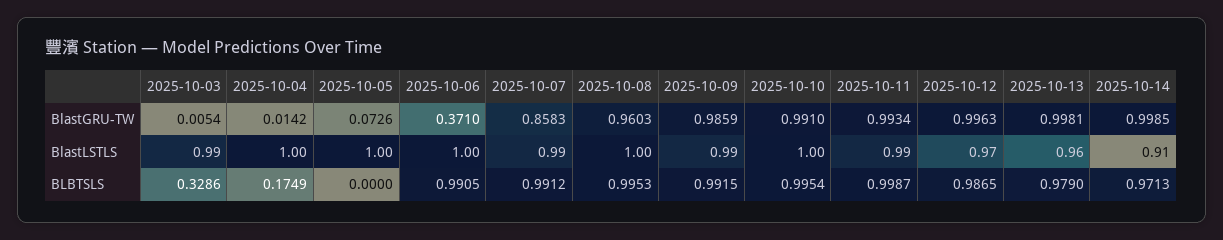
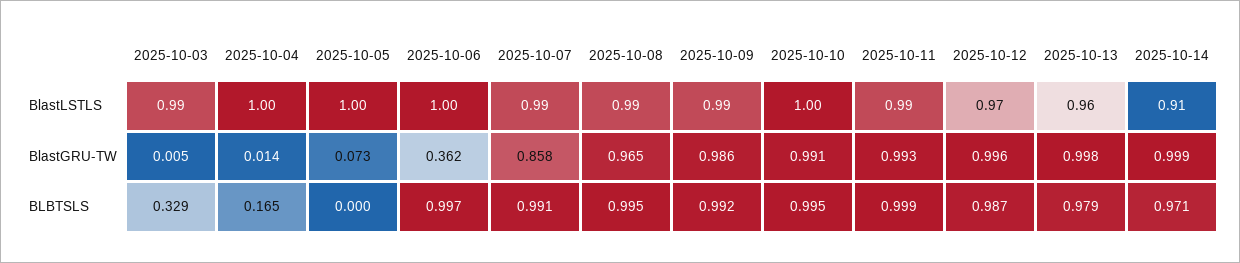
  {
    "2025-10-03": {
      "BlastGRU-TW": 0.0054,
      "BlastLSTLS": 0.99,
      "BLBTSLS": 0.3286
    },
    "2025-10-04": {
      "BlastGRU-TW": 0.0142,
      "BlastLSTLS": 1,
-     "BLBTSLS": 0.1749
+     "BLBTSLS": 0.165
    },
    "2025-10-05": {
      "BlastGRU-TW": 0.0726,
      "BlastLSTLS": 1,
      "BLBTSLS": 0
    },
    "2025-10-06": {
-     "BlastGRU-TW": 0.371,
+     "BlastGRU-TW": 0.362,
      "BlastLSTLS": 1,
-     "BLBTSLS": 0.9905
+     "BLBTSLS": 0.997
    },
    "2025-10-07": {
      "BlastGRU-TW": 0.8583,
      "BlastLSTLS": 0.99,
      "BLBTSLS": 0.9912
    },
    "2025-10-08": {
-     "BlastGRU-TW": 0.9603,
+     "BlastGRU-TW": 0.965,
-     "BlastLSTLS": 1,
+     "BlastLSTLS": 0.99,
      "BLBTSLS": 0.9953
    },
    "2025-10-09": {
      "BlastGRU-TW": 0.9859,
      "BlastLSTLS": 0.99,
      "BLBTSLS": 0.9915
    },
    "2025-10-10": {
      "BlastGRU-TW": 0.991,
      "BlastLSTLS": 1,
      "BLBTSLS": 0.9954
    },
    "2025-10-11": {
      "BlastGRU-TW": 0.9934,
      "BlastLSTLS": 0.99,
      "BLBTSLS": 0.9987
    },
    "2025-10-12": {
      "BlastGRU-TW": 0.9963,
      "BlastLSTLS": 0.97,
      "BLBTSLS": 0.9865
    },
    "2025-10-13": {
      "BlastGRU-TW": 0.9981,
      "BlastLSTLS": 0.96,
      "BLBTSLS": 0.979
    },
    "2025-10-14": {
      "BlastGRU-TW": 0.9985,
      "BlastLSTLS": 0.91,
      "BLBTSLS": 0.9713
    }
  }

